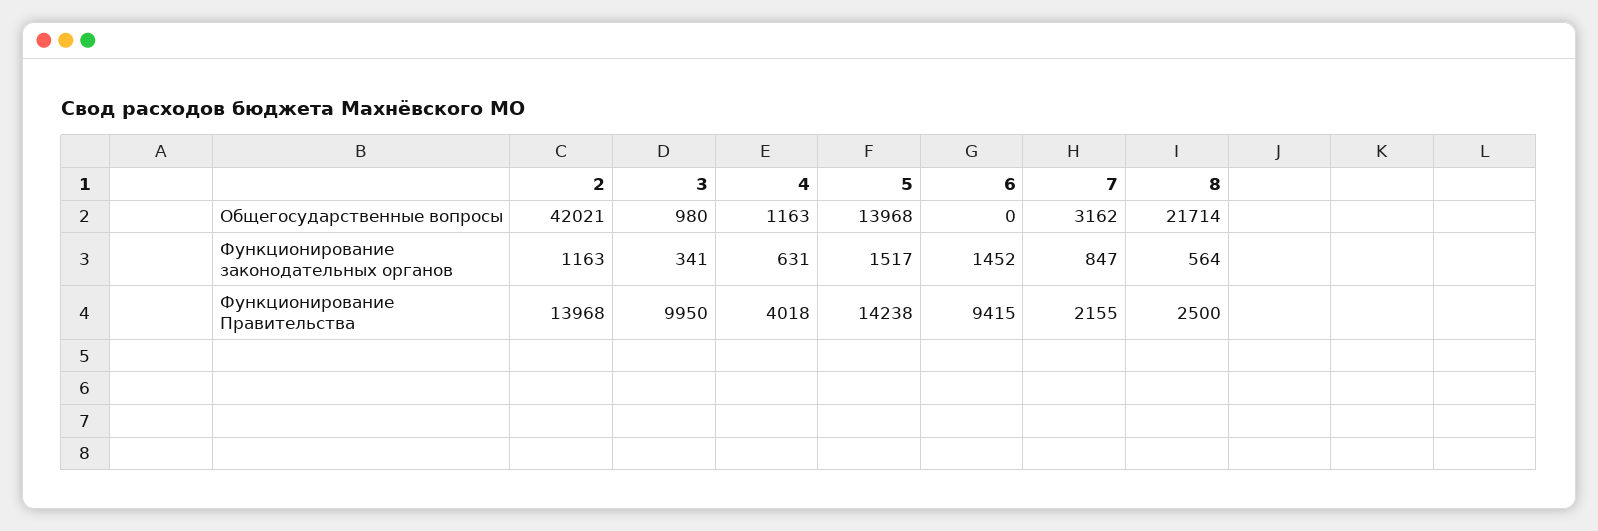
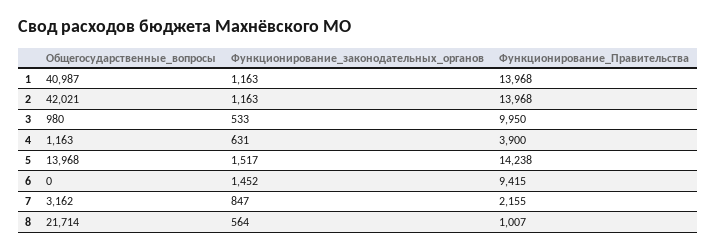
  {
    "2": {
      "Общегосударственные вопросы": 42021,
      "Функционирование законодательных органов": 1163,
      "Функционирование Правительства": 13968
    },
    "3": {
      "Общегосударственные вопросы": 980,
-     "Функционирование законодательных органов": 341,
+     "Функционирование законодательных органов": 533,
      "Функционирование Правительства": 9950
    },
    "4": {
      "Общегосударственные вопросы": 1163,
      "Функционирование законодательных органов": 631,
-     "Функционирование Правительства": 4018
+     "Функционирование Правительства": 3900
    },
    "5": {
      "Общегосударственные вопросы": 13968,
      "Функционирование законодательных органов": 1517,
      "Функционирование Правительства": 14238
    },
    "6": {
      "Общегосударственные вопросы": 0,
      "Функционирование законодательных органов": 1452,
      "Функционирование Правительства": 9415
    },
    "7": {
      "Общегосударственные вопросы": 3162,
      "Функционирование законодательных органов": 847,
      "Функционирование Правительства": 2155
    },
    "8": {
      "Общегосударственные вопросы": 21714,
      "Функционирование законодательных органов": 564,
-     "Функционирование Правительства": 2500
+     "Функционирование Правительства": 1007
-   }
+   },
+   "1": {
+     "Общегосударственные вопросы": 40987,
+     "Функционирование законодательных органов": 1163,
+     "Функционирование Правительства": 13968
+   }
  }

